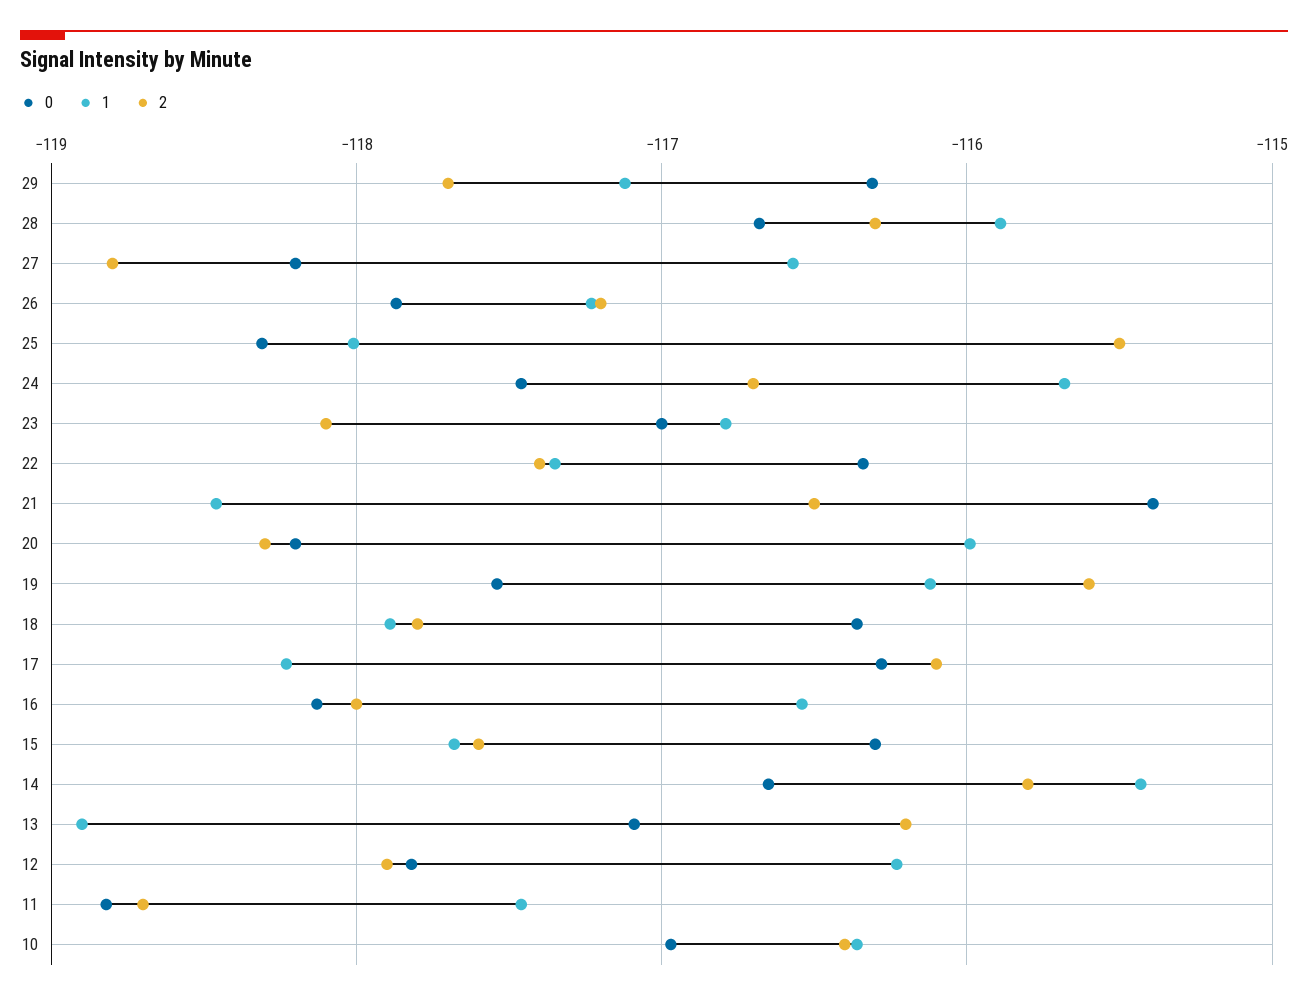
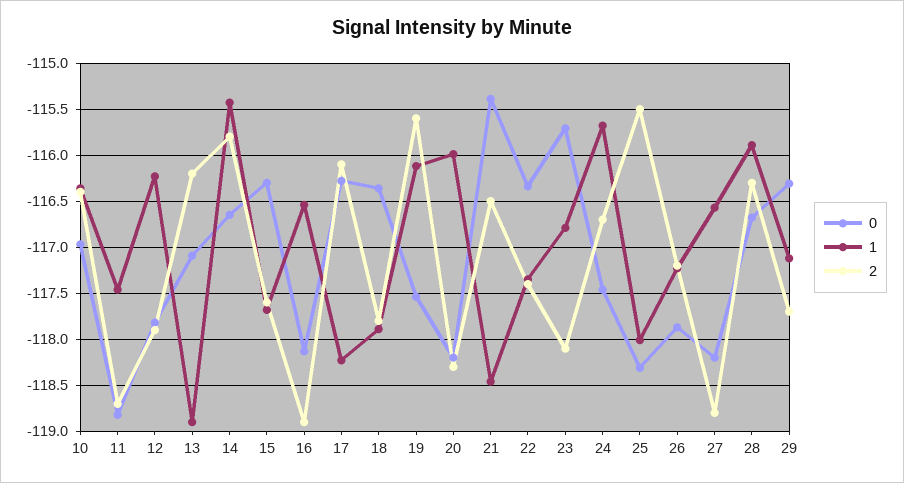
  {
    "0": {
      "29": -116.3,
      "28": -116.7,
      "27": -118.2,
      "26": -117.9,
      "25": -118.3,
      "24": -117.5,
-     "23": -117,
+     "23": -115.7,
      "22": -116.3,
      "21": -115.4,
      "20": -118.2,
      "19": -117.5,
      "18": -116.4,
      "17": -116.3,
      "16": -118.1,
      "15": -116.3,
      "14": -116.7,
      "13": -117.1,
      "12": -117.8,
      "11": -118.8,
      "10": -117
    },
    "1": {
      "29": -117.1,
      "28": -115.9,
      "27": -116.6,
      "26": -117.2,
      "25": -118,
      "24": -115.7,
      "23": -116.8,
      "22": -117.4,
      "21": -118.5,
      "20": -116,
      "19": -116.1,
      "18": -117.9,
      "17": -118.2,
      "16": -116.5,
      "15": -117.7,
      "14": -115.4,
      "13": -118.9,
      "12": -116.2,
      "11": -117.5,
      "10": -116.4
    },
    "2": {
      "29": -117.7,
      "28": -116.3,
      "27": -118.8,
      "26": -117.2,
      "25": -115.5,
      "24": -116.7,
      "23": -118.1,
      "22": -117.4,
      "21": -116.5,
      "20": -118.3,
      "19": -115.6,
      "18": -117.8,
      "17": -116.1,
-     "16": -118,
+     "16": -118.9,
      "15": -117.6,
      "14": -115.8,
      "13": -116.2,
      "12": -117.9,
      "11": -118.7,
      "10": -116.4
    }
  }

